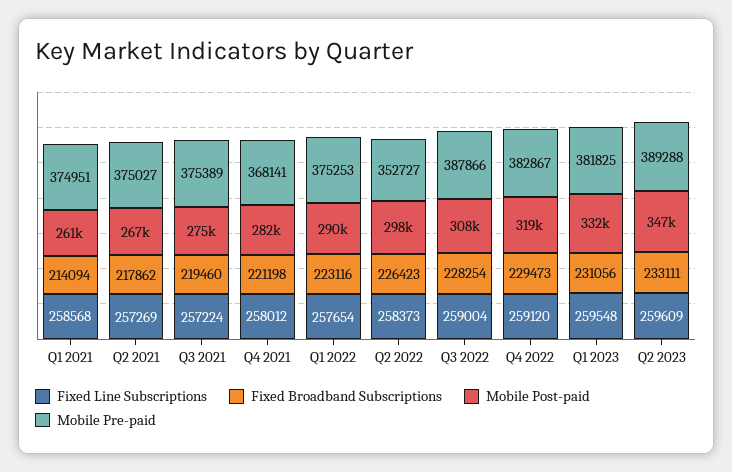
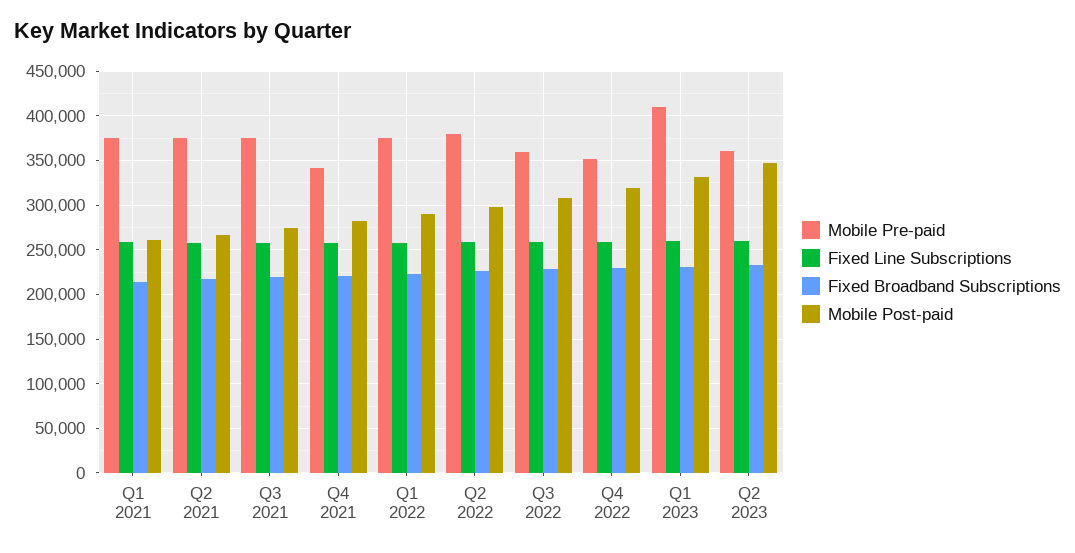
  {
    "Fixed Line Subscriptions": {
      "Q1 2021": 258568,
      "Q2 2021": 257269,
      "Q3 2021": 257224,
      "Q4 2021": 258012,
      "Q1 2022": 257654,
      "Q2 2022": 258373,
      "Q3 2022": 259004,
      "Q4 2022": 259120,
      "Q1 2023": 259548,
      "Q2 2023": 259609
    },
    "Fixed Broadband Subscriptions": {
      "Q1 2021": 214094,
      "Q2 2021": 217862,
      "Q3 2021": 219460,
      "Q4 2021": 221198,
      "Q1 2022": 223116,
      "Q2 2022": 226423,
      "Q3 2022": 228254,
      "Q4 2022": 229473,
      "Q1 2023": 231056,
      "Q2 2023": 233111
    },
    "Mobile Post-paid": {
      "Q1 2021": 261000,
      "Q2 2021": 267000,
      "Q3 2021": 275000,
      "Q4 2021": 282000,
      "Q1 2022": 290000,
      "Q2 2022": 298000,
      "Q3 2022": 308000,
      "Q4 2022": 319000,
      "Q1 2023": 332000,
      "Q2 2023": 347000
    },
    "Mobile Pre-paid": {
      "Q1 2021": 374951,
      "Q2 2021": 375027,
      "Q3 2021": 375389,
-     "Q4 2021": 368141,
+     "Q4 2021": 340000,
      "Q1 2022": 375253,
-     "Q2 2022": 352727,
+     "Q2 2022": 380000,
-     "Q3 2022": 387866,
+     "Q3 2022": 360000,
-     "Q4 2022": 382867,
+     "Q4 2022": 350000,
-     "Q1 2023": 381825,
+     "Q1 2023": 410000,
-     "Q2 2023": 389288
+     "Q2 2023": 360000
    }
  }

